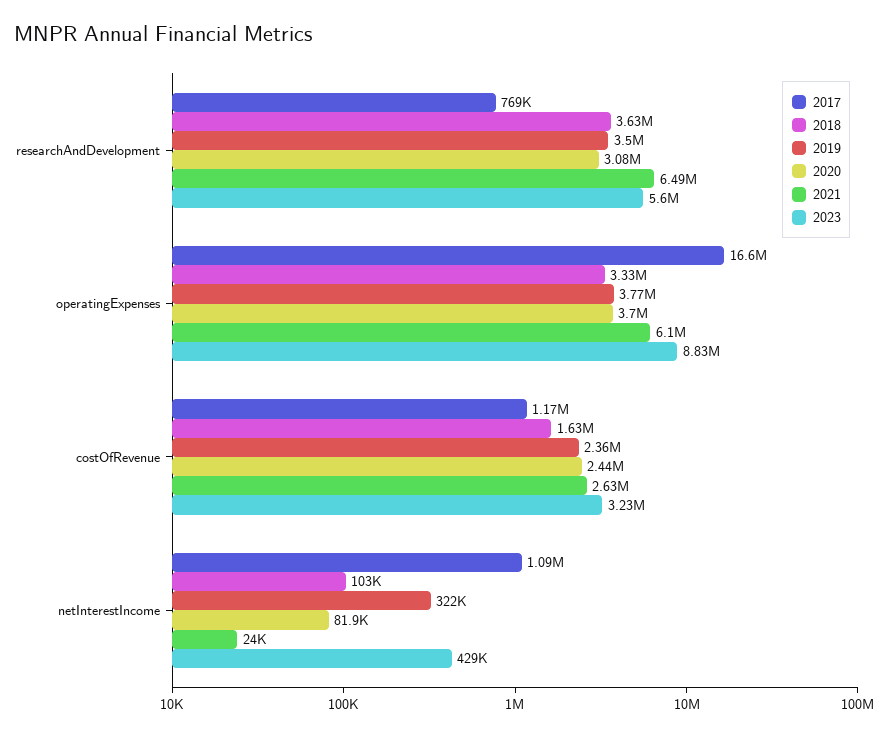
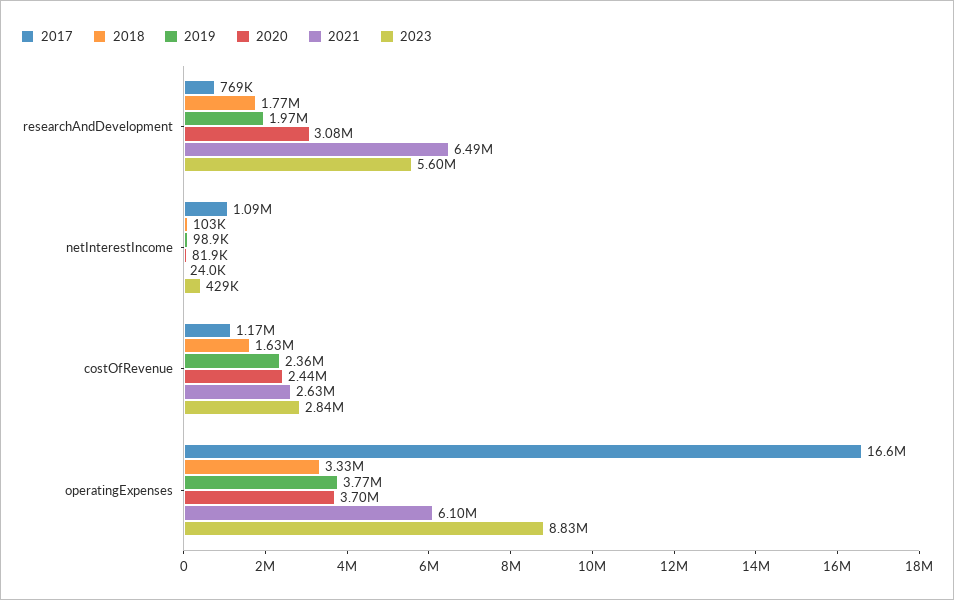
  {
    "2017": {
      "researchAndDevelopment": 769000,
      "operatingExpenses": 16600000,
      "costOfRevenue": 1170000,
      "netInterestIncome": 1090000
    },
    "2018": {
-     "researchAndDevelopment": 3630000,
+     "researchAndDevelopment": 1770000,
      "operatingExpenses": 3330000,
      "costOfRevenue": 1630000,
      "netInterestIncome": 103000
    },
    "2019": {
-     "researchAndDevelopment": 3500000,
+     "researchAndDevelopment": 1970000,
      "operatingExpenses": 3770000,
      "costOfRevenue": 2360000,
-     "netInterestIncome": 322000
+     "netInterestIncome": 98900
    },
    "2020": {
      "researchAndDevelopment": 3080000,
      "operatingExpenses": 3700000,
      "costOfRevenue": 2440000,
      "netInterestIncome": 81900
    },
    "2021": {
      "researchAndDevelopment": 6490000,
      "operatingExpenses": 6100000,
      "costOfRevenue": 2630000,
      "netInterestIncome": 24000
    },
    "2023": {
      "researchAndDevelopment": 5600000,
      "operatingExpenses": 8830000,
-     "costOfRevenue": 3230000,
+     "costOfRevenue": 2840000,
      "netInterestIncome": 429000
    }
  }

